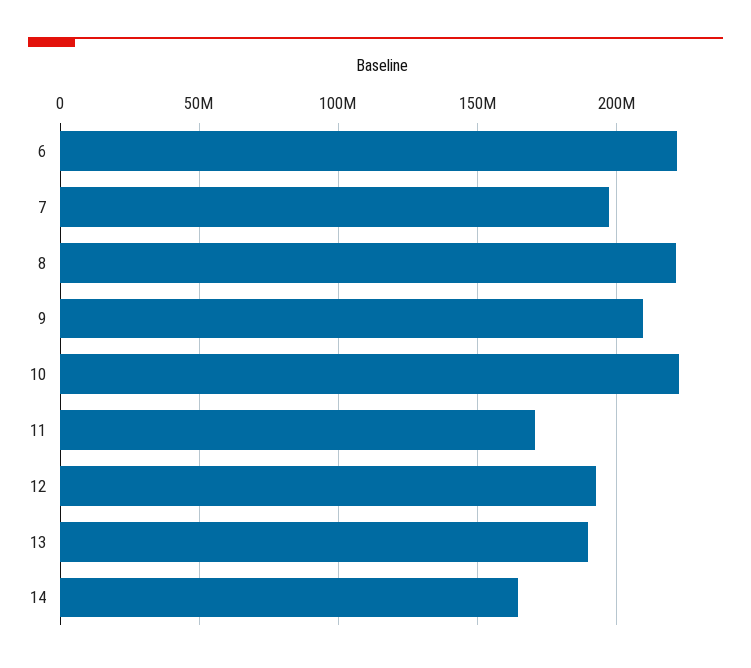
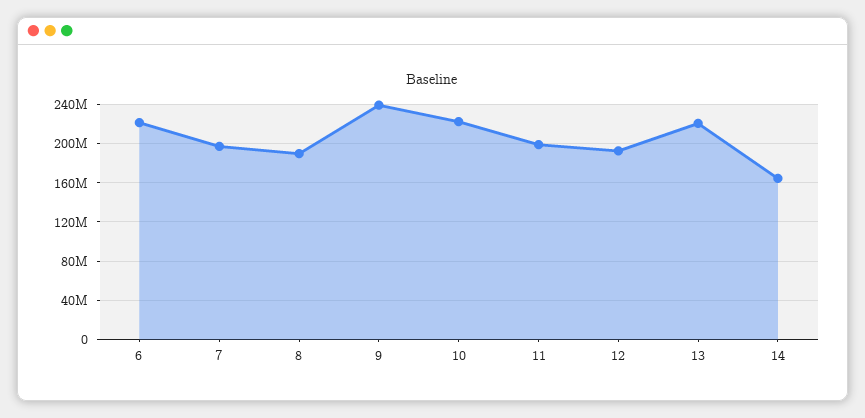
  {
    "6": 220000000,
    "7": 195000000,
-   "8": 220000000,
+   "8": 190000000,
-   "9": 210000000,
+   "9": 240000000,
    "10": 225000000,
-   "11": 170000000,
+   "11": 200000000,
    "12": 195000000,
-   "13": 190000000,
+   "13": 220000000,
    "14": 165000000
  }

